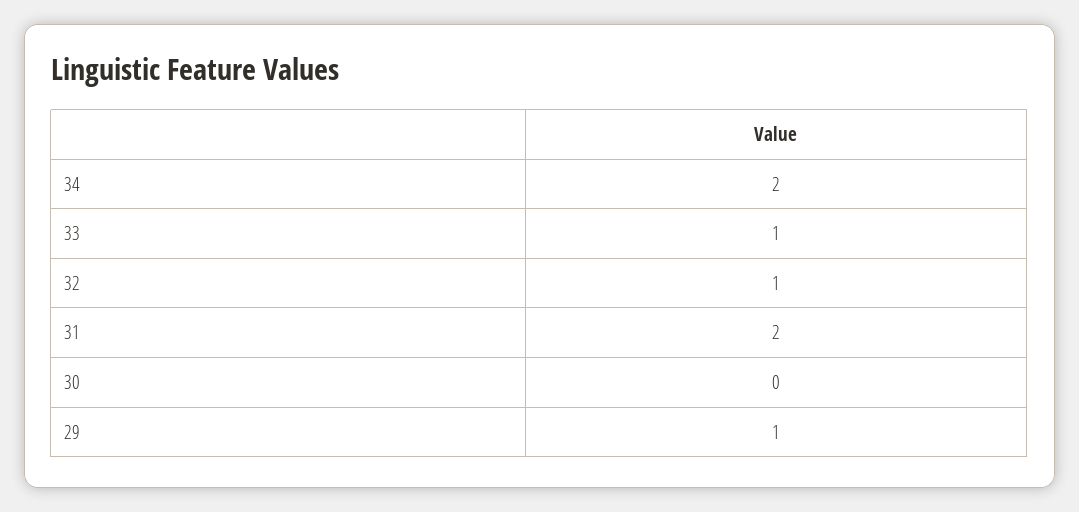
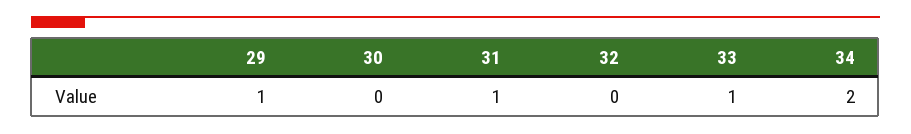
  {
    "34": 2,
    "33": 1,
-   "32": 1,
+   "32": 0,
-   "31": 2,
+   "31": 1,
    "30": 0,
    "29": 1
  }

